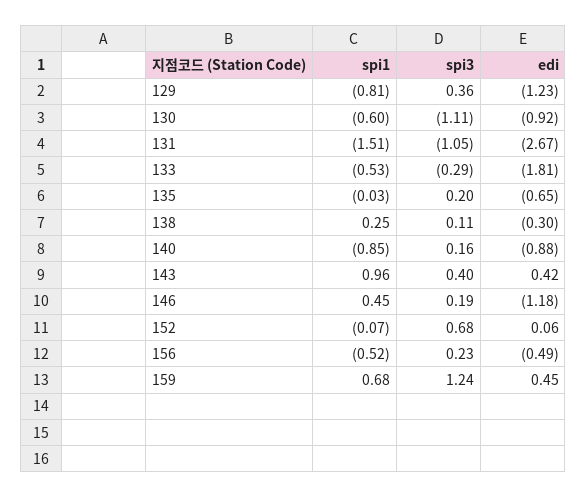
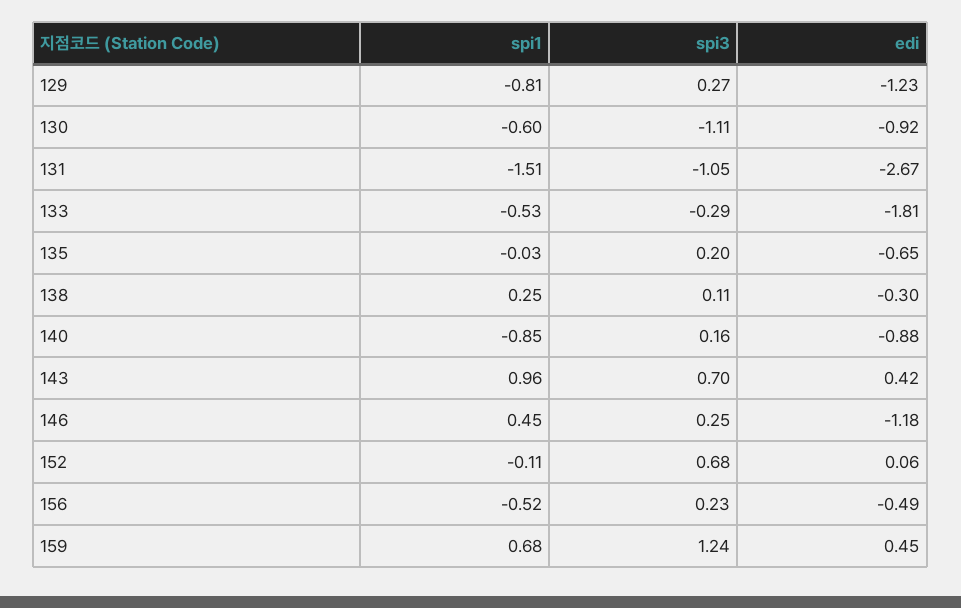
  {
    "spi1": {
      "129": -0.81,
      "130": -0.6,
      "131": -1.51,
      "133": -0.53,
      "135": -0.03,
      "138": 0.25,
      "140": -0.85,
      "143": 0.96,
      "146": 0.45,
-     "152": -0.07,
+     "152": -0.11,
      "156": -0.52,
      "159": 0.68
    },
    "spi3": {
-     "129": 0.36,
+     "129": 0.27,
      "130": -1.11,
      "131": -1.05,
      "133": -0.29,
      "135": 0.2,
      "138": 0.11,
      "140": 0.16,
-     "143": 0.4,
+     "143": 0.7,
-     "146": 0.19,
+     "146": 0.25,
      "152": 0.68,
      "156": 0.23,
      "159": 1.24
    },
    "edi": {
      "129": -1.23,
      "130": -0.92,
      "131": -2.67,
      "133": -1.81,
      "135": -0.65,
      "138": -0.3,
      "140": -0.88,
      "143": 0.42,
      "146": -1.18,
      "152": 0.06,
      "156": -0.49,
      "159": 0.45
    }
  }

